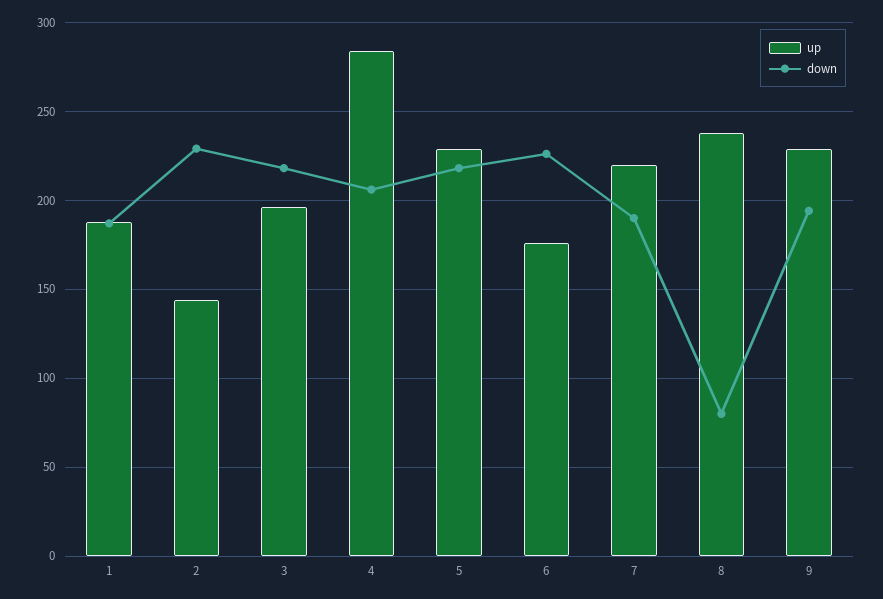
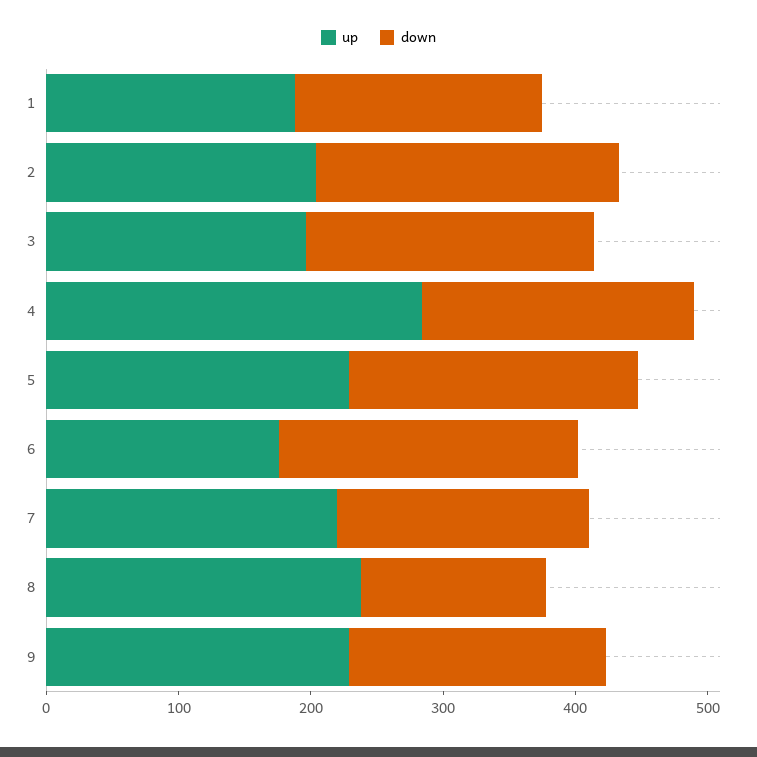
  {
    "up": {
      "1": 190,
-     "2": 145,
+     "2": 200,
      "3": 195,
      "4": 285,
      "5": 230,
      "6": 175,
      "7": 220,
      "8": 240,
      "9": 230
    },
    "down": {
      "1": 185,
      "2": 230,
      "3": 220,
      "4": 205,
      "5": 220,
      "6": 225,
      "7": 190,
-     "8": 80,
+     "8": 140,
      "9": 195
    }
  }

